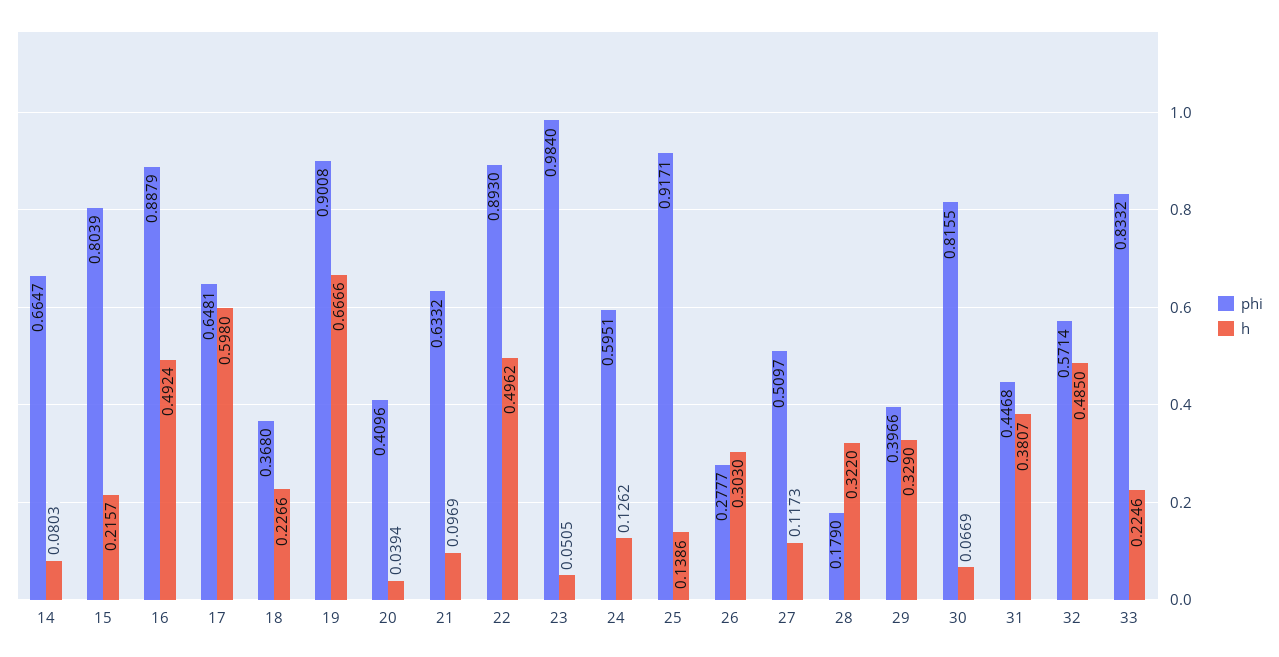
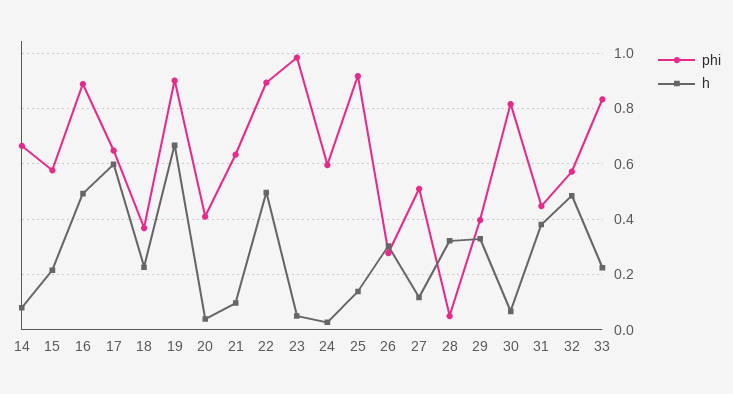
  {
    "phi": {
      "14": 0.6647,
-     "15": 0.8039,
+     "15": 0.575,
      "16": 0.8879,
      "17": 0.6481,
      "18": 0.368,
      "19": 0.9008,
      "20": 0.4096,
      "21": 0.6332,
      "22": 0.893,
      "23": 0.984,
      "24": 0.5951,
      "25": 0.9171,
      "26": 0.2777,
      "27": 0.5097,
-     "28": 0.179,
+     "28": 0.05,
      "29": 0.3966,
      "30": 0.8155,
      "31": 0.4468,
      "32": 0.5714,
      "33": 0.8332
    },
    "h": {
      "14": 0.0803,
      "15": 0.2157,
      "16": 0.4924,
      "17": 0.598,
      "18": 0.2266,
      "19": 0.6666,
      "20": 0.0394,
      "21": 0.0969,
      "22": 0.4962,
      "23": 0.0505,
-     "24": 0.1262,
+     "24": 0.025,
      "25": 0.1386,
      "26": 0.303,
      "27": 0.1173,
      "28": 0.322,
      "29": 0.329,
      "30": 0.0669,
      "31": 0.3807,
      "32": 0.485,
      "33": 0.2246
    }
  }

